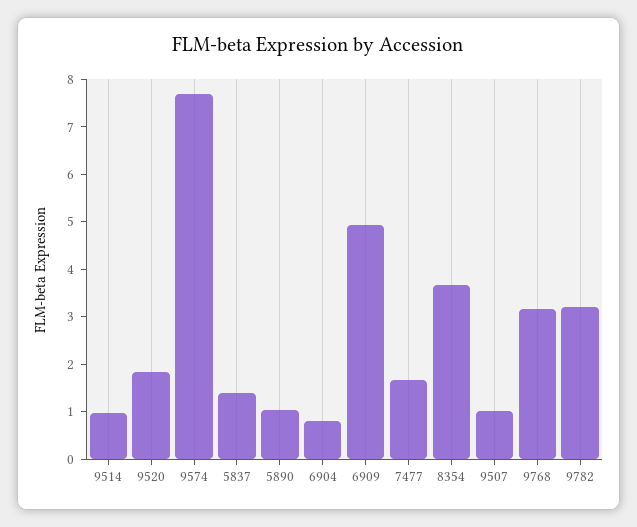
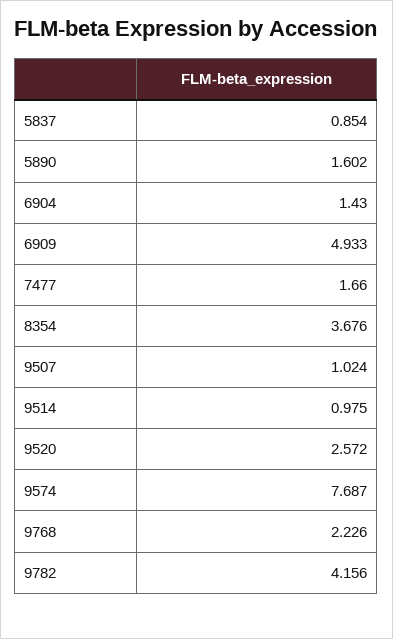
  {
    "9514": 0.975,
-   "9520": 1.8,
+   "9520": 2.572,
    "9574": 7.687,
-   "5837": 1.4,
+   "5837": 0.854,
-   "5890": 1,
+   "5890": 1.602,
-   "6904": 0.8,
+   "6904": 1.43,
    "6909": 4.933,
    "7477": 1.66,
    "8354": 3.676,
    "9507": 1.024,
-   "9768": 3.2,
+   "9768": 2.226,
-   "9782": 3.2
+   "9782": 4.156
  }

